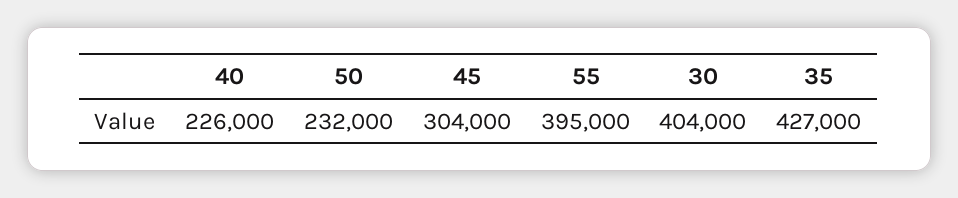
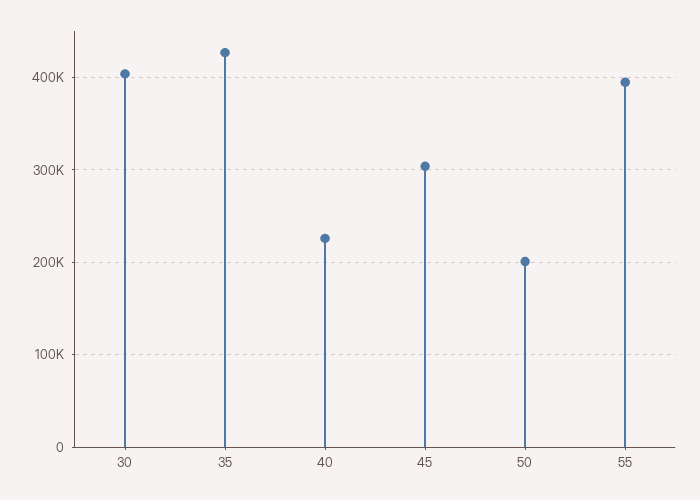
  {
    "40": 226000,
-   "50": 232000,
+   "50": 200000,
    "45": 304000,
    "55": 395000,
    "30": 404000,
    "35": 427000
  }

